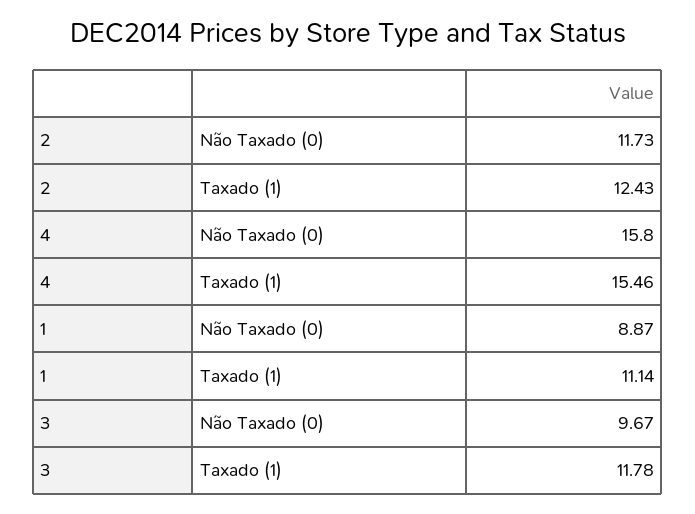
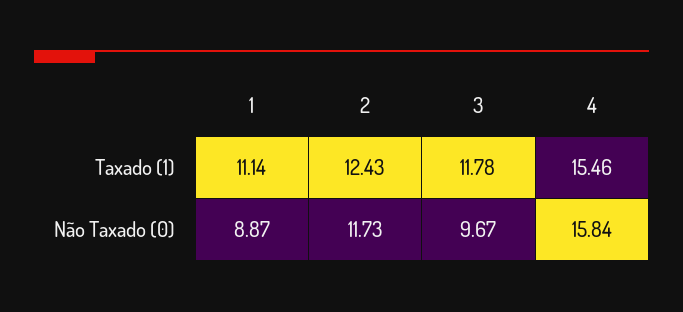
  {
    "2": {
      "Não Taxado (0)": 11.73,
      "Taxado (1)": 12.43
    },
    "4": {
-     "Não Taxado (0)": 15.8,
+     "Não Taxado (0)": 15.84,
      "Taxado (1)": 15.46
    },
    "1": {
      "Não Taxado (0)": 8.87,
      "Taxado (1)": 11.14
    },
    "3": {
      "Não Taxado (0)": 9.67,
      "Taxado (1)": 11.78
    }
  }

